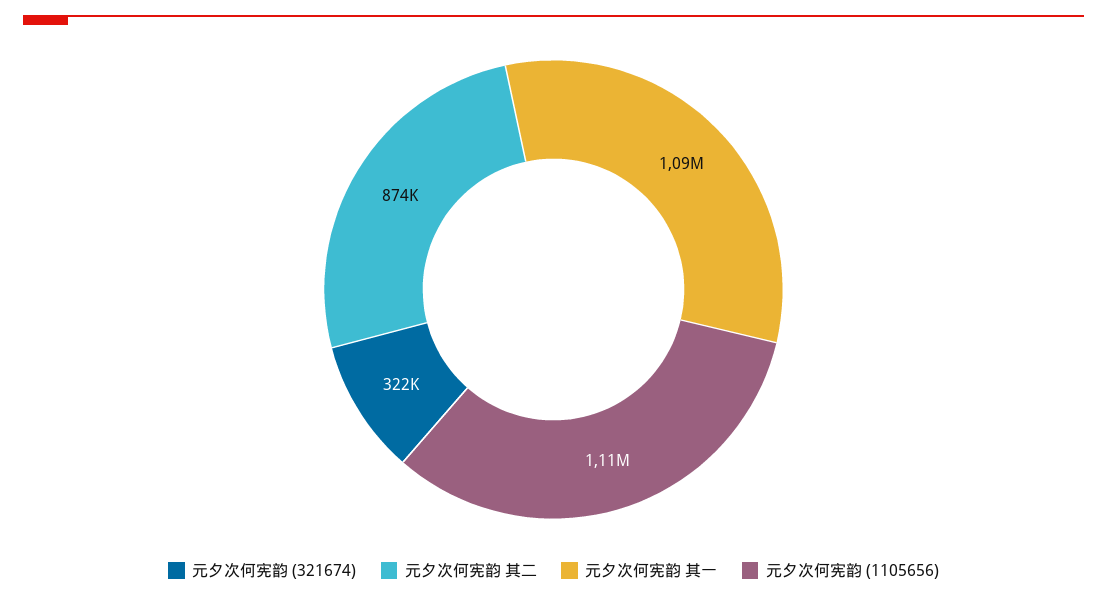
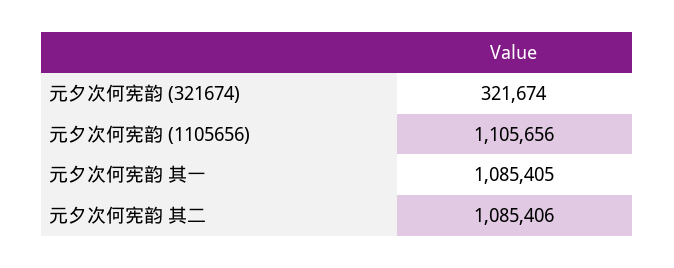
  {
    "元夕次何宪韵 (321674)": 321674,
-   "元夕次何宪韵 其二": 874000,
+   "元夕次何宪韵 其二": 1085406,
    "元夕次何宪韵 其一": 1085405,
    "元夕次何宪韵 (1105656)": 1105656
  }

